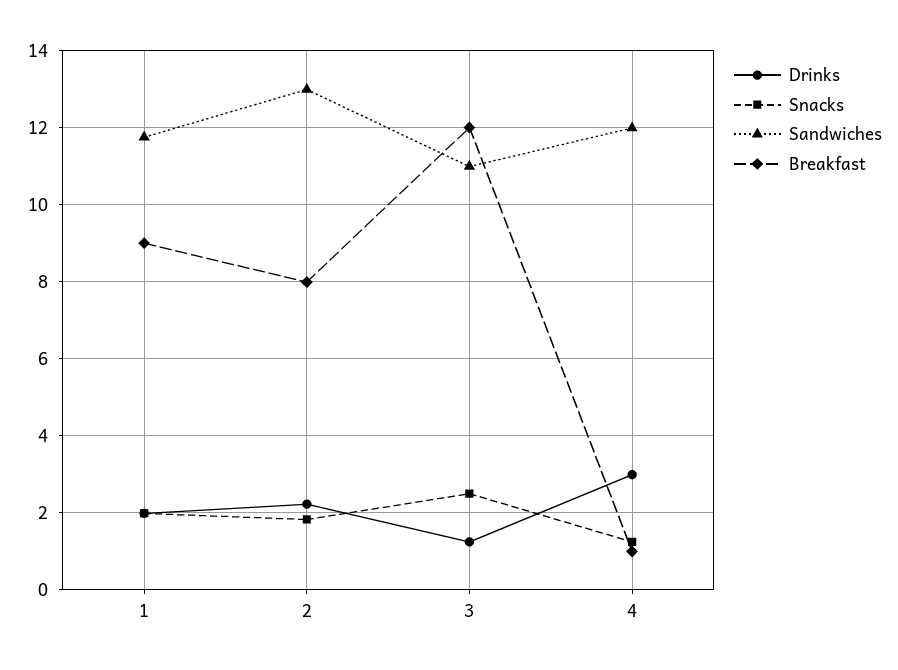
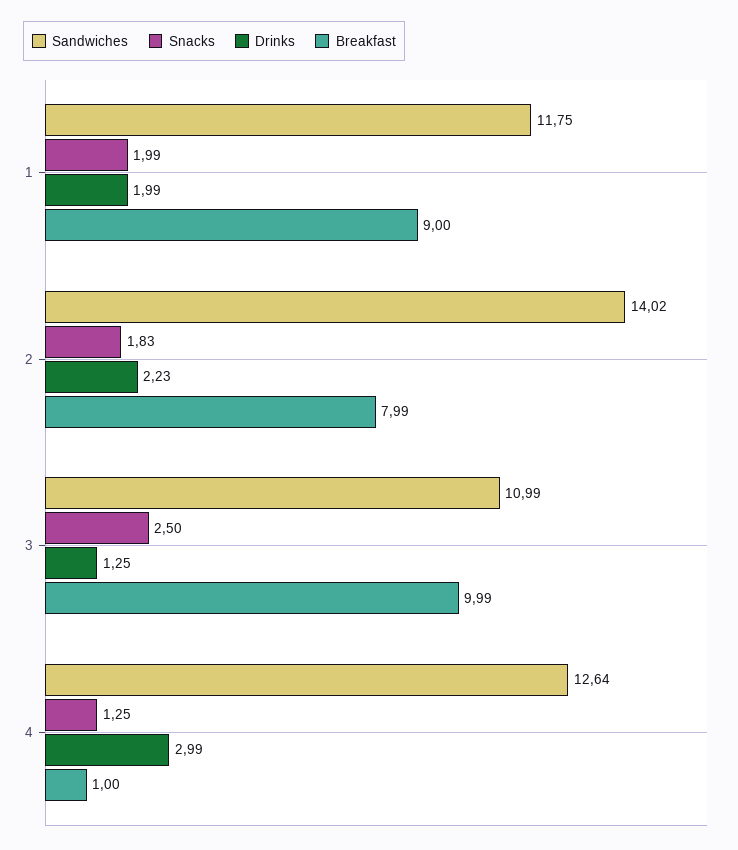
  {
    "Drinks": {
      "1": 1.99,
      "2": 2.23,
      "3": 1.25,
      "4": 2.99
    },
    "Snacks": {
      "1": 1.99,
      "2": 1.83,
      "3": 2.5,
      "4": 1.25
    },
    "Sandwiches": {
      "1": 11.75,
-     "2": 13,
+     "2": 14.02,
      "3": 10.99,
-     "4": 12
+     "4": 12.64
    },
    "Breakfast": {
      "1": 9,
      "2": 7.99,
-     "3": 12,
+     "3": 9.99,
      "4": 1
    }
  }

